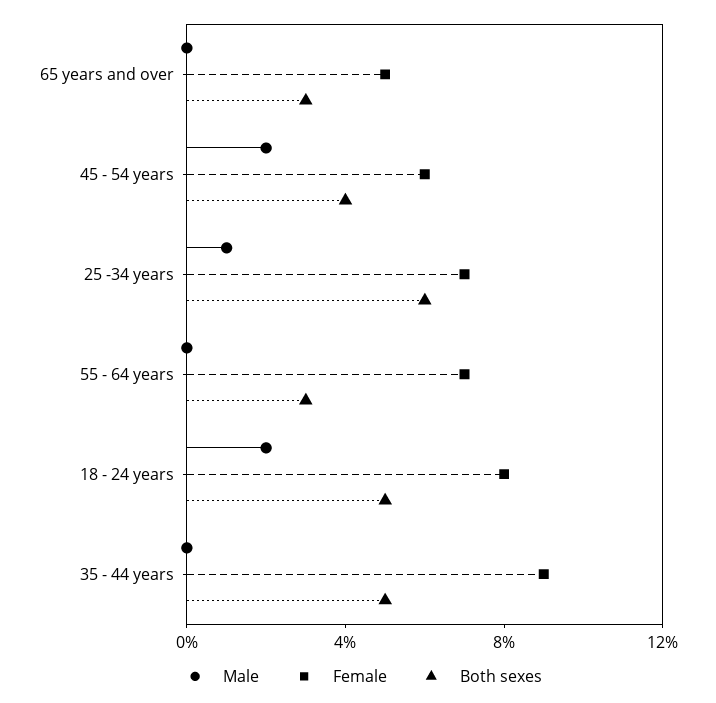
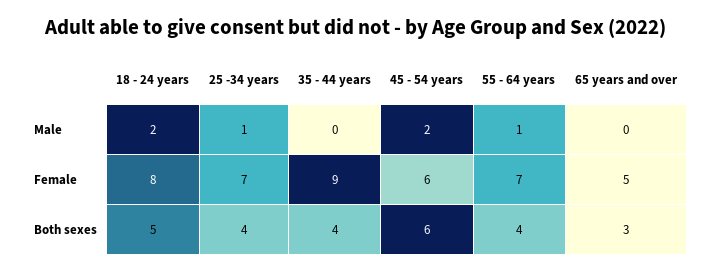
  {
    "Male": {
      "65 years and over": 0,
      "45 - 54 years": 2,
      "25 -34 years": 1,
-     "55 - 64 years": 0,
+     "55 - 64 years": 1,
      "18 - 24 years": 2,
      "35 - 44 years": 0
    },
    "Female": {
      "65 years and over": 5,
      "45 - 54 years": 6,
      "25 -34 years": 7,
      "55 - 64 years": 7,
      "18 - 24 years": 8,
      "35 - 44 years": 9
    },
    "Both sexes": {
      "65 years and over": 3,
-     "45 - 54 years": 4,
+     "45 - 54 years": 6,
-     "25 -34 years": 6,
+     "25 -34 years": 4,
-     "55 - 64 years": 3,
+     "55 - 64 years": 4,
      "18 - 24 years": 5,
-     "35 - 44 years": 5
+     "35 - 44 years": 4
    }
  }

